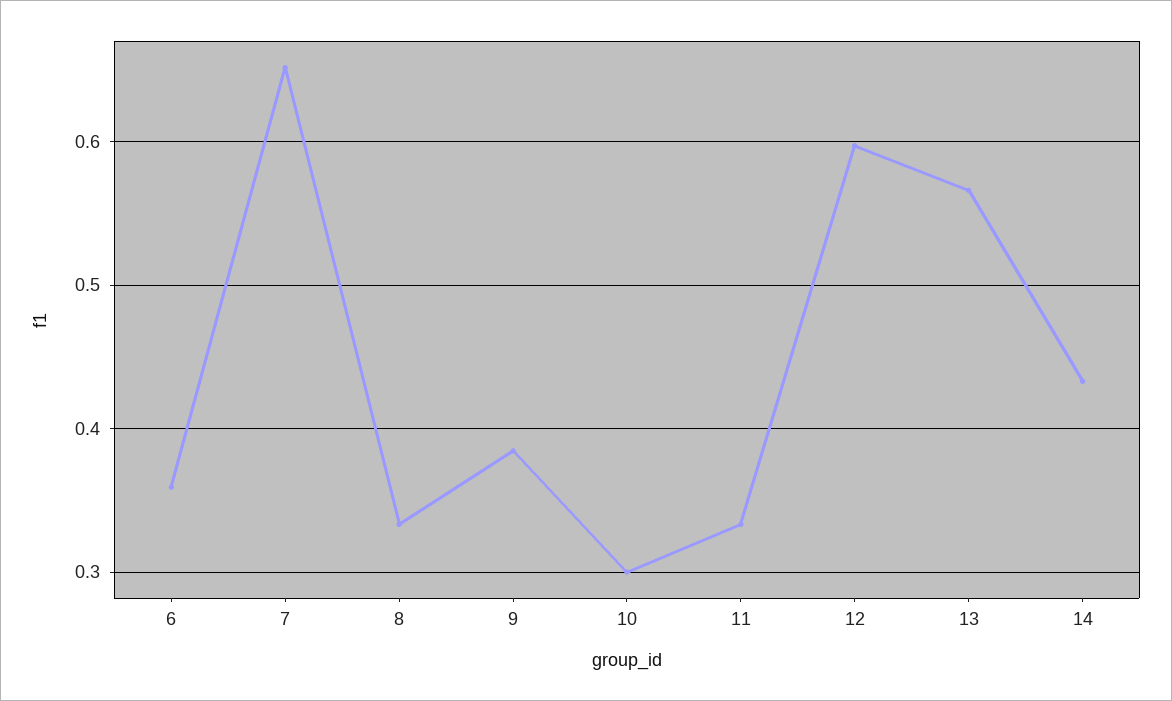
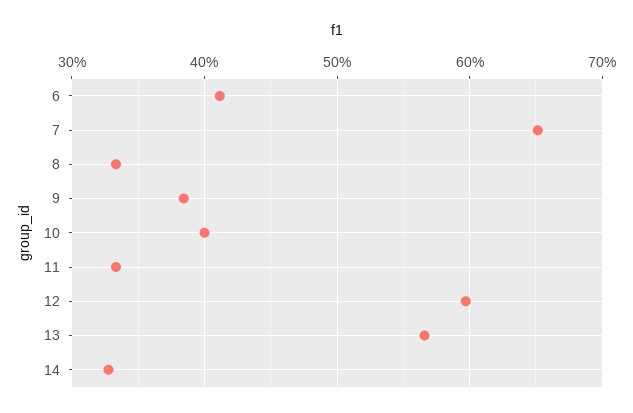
  {
-   "6": 0.36,
+   "6": 0.41,
    "7": 0.65,
    "8": 0.33,
    "9": 0.38,
-   "10": 0.3,
+   "10": 0.4,
    "11": 0.33,
    "12": 0.6,
    "13": 0.57,
-   "14": 0.43
+   "14": 0.33
  }

